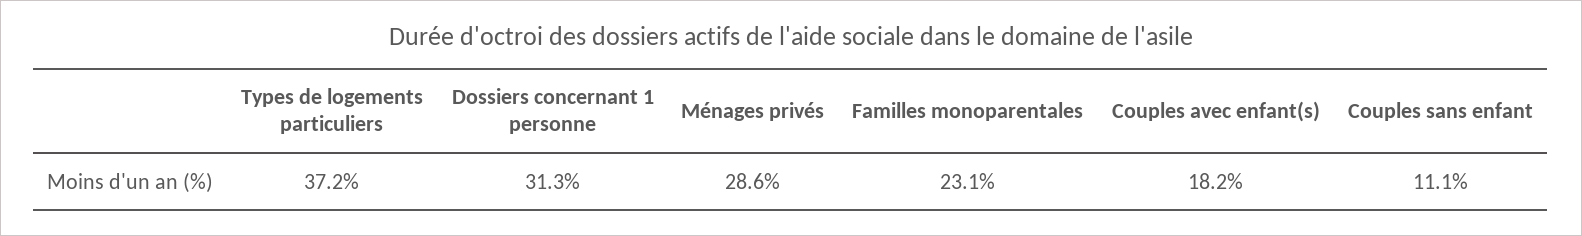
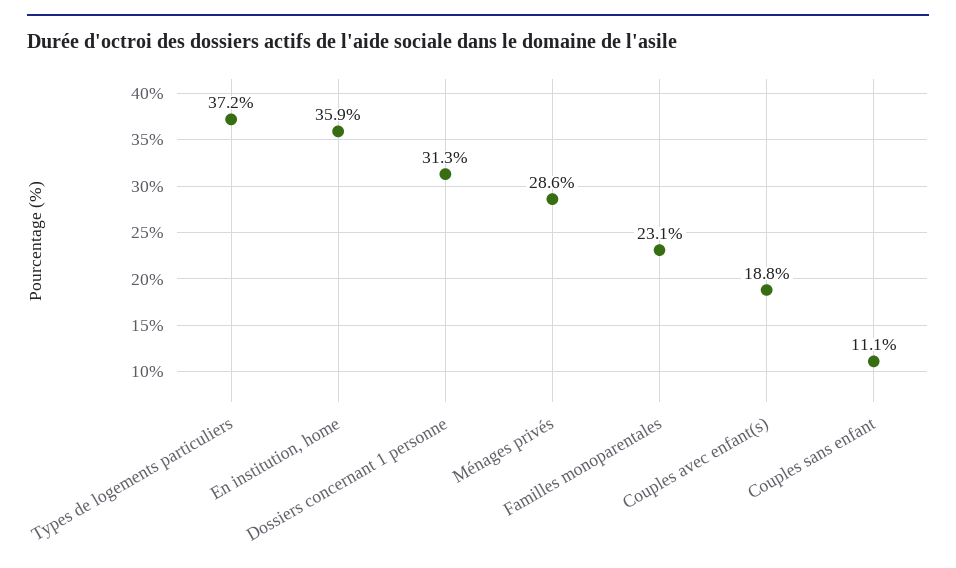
  {
    "Types de logements particuliers": 37.2,
    "Dossiers concernant 1 personne": 31.3,
    "Ménages privés": 28.6,
    "Familles monoparentales": 23.1,
-   "Couples avec enfant(s)": 18.2,
+   "Couples avec enfant(s)": 18.8,
-   "Couples sans enfant": 11.1
+   "Couples sans enfant": 11.1,
+   "En institution, home": 35.9
  }

